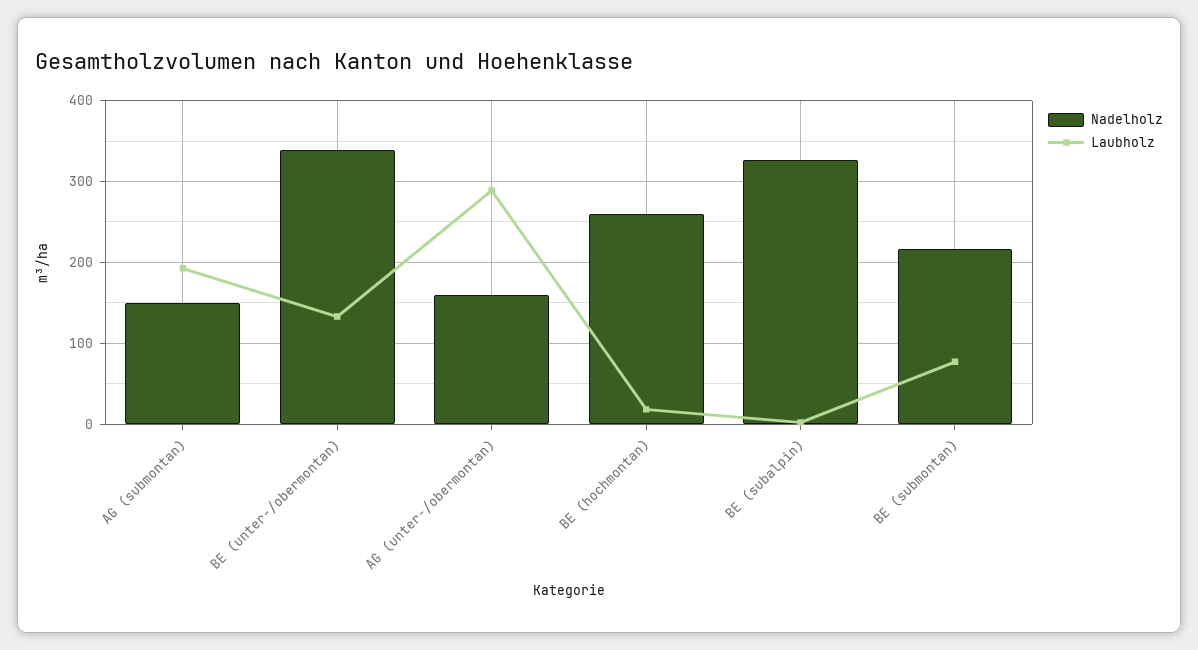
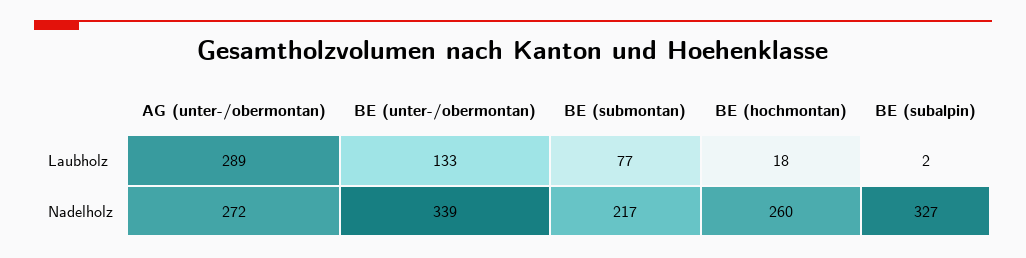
  {
    "Nadelholz": {
-     "AG (submontan)": 150,
      "BE (unter-/obermontan)": 339,
-     "AG (unter-/obermontan)": 160,
+     "AG (unter-/obermontan)": 272,
      "BE (hochmontan)": 260,
      "BE (subalpin)": 327,
      "BE (submontan)": 217
    },
    "Laubholz": {
-     "AG (submontan)": 190,
      "BE (unter-/obermontan)": 133,
      "AG (unter-/obermontan)": 289,
      "BE (hochmontan)": 18,
      "BE (subalpin)": 2,
      "BE (submontan)": 77
    }
  }

